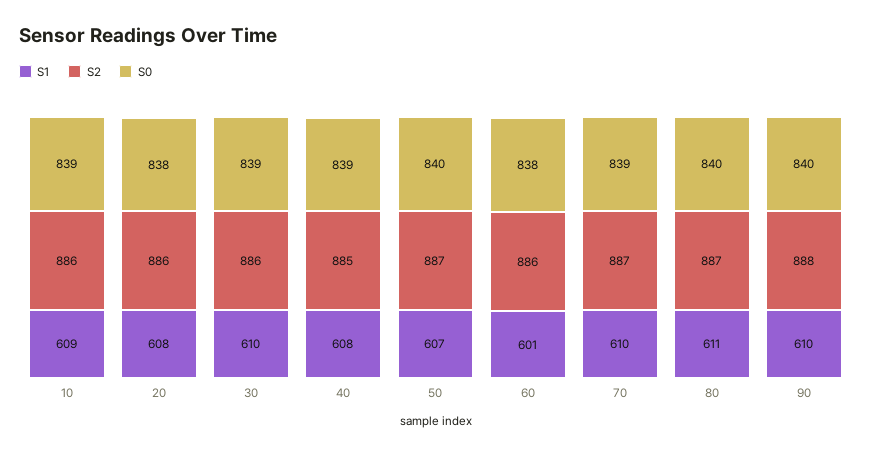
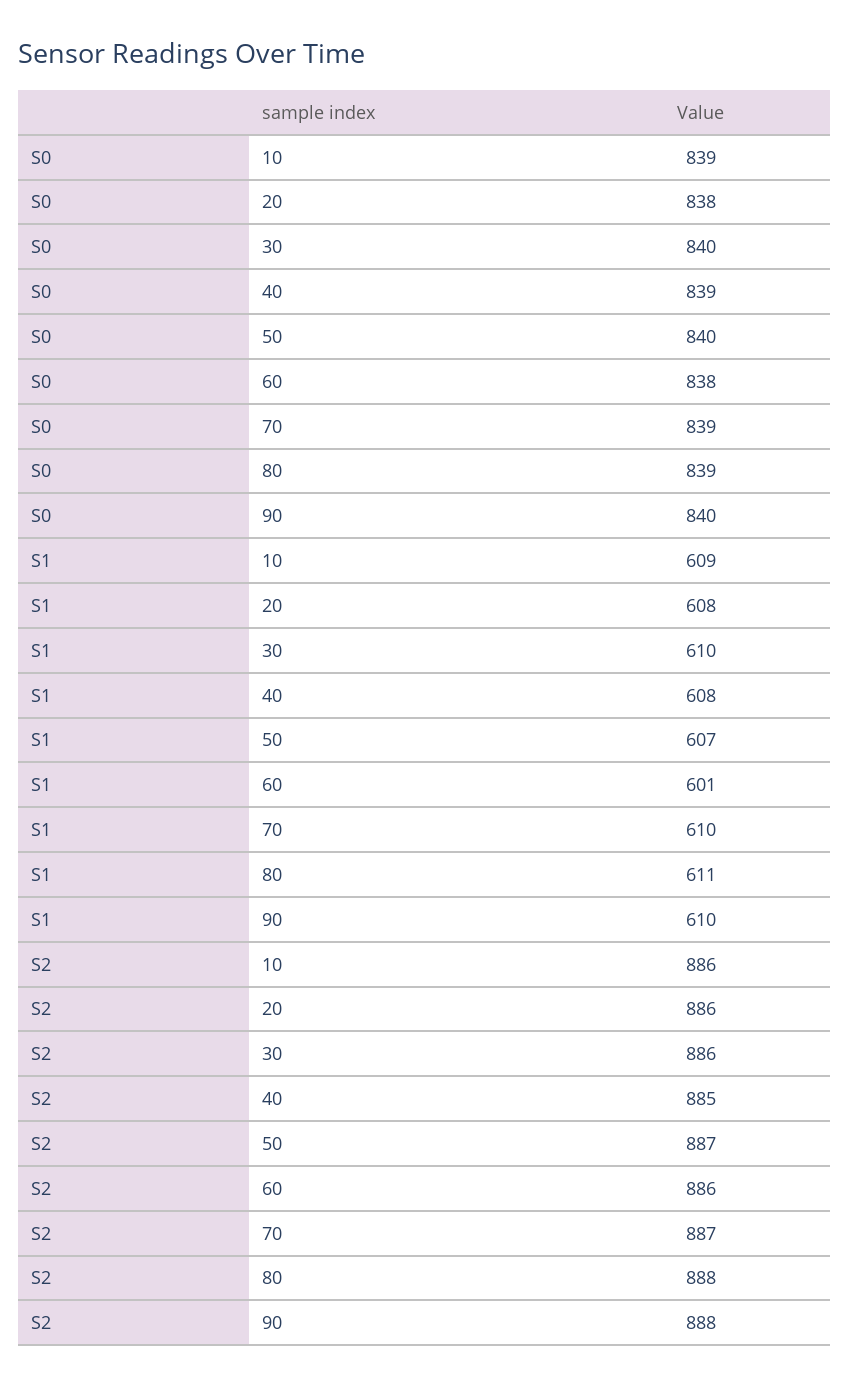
  {
    "S1": {
      "10": 609,
      "20": 608,
      "30": 610,
      "40": 608,
      "50": 607,
      "60": 601,
      "70": 610,
      "80": 611,
      "90": 610
    },
    "S2": {
      "10": 886,
      "20": 886,
      "30": 886,
      "40": 885,
      "50": 887,
      "60": 886,
      "70": 887,
-     "80": 887,
+     "80": 888,
      "90": 888
    },
    "S0": {
      "10": 839,
      "20": 838,
-     "30": 839,
+     "30": 840,
      "40": 839,
      "50": 840,
      "60": 838,
      "70": 839,
-     "80": 840,
+     "80": 839,
      "90": 840
    }
  }

